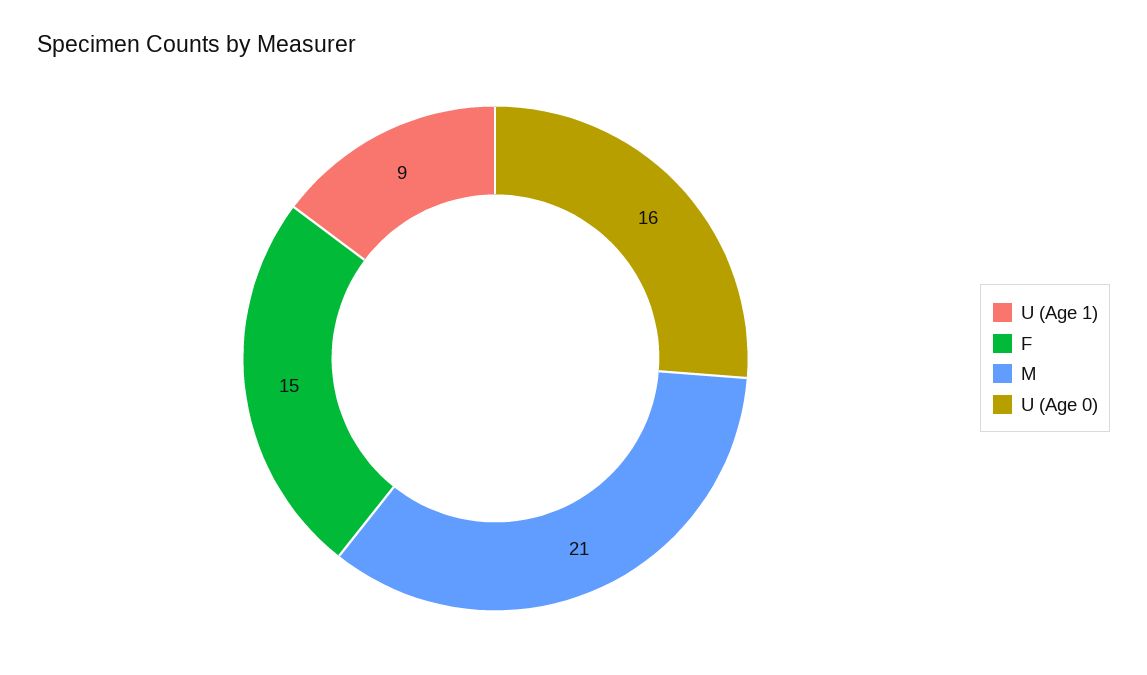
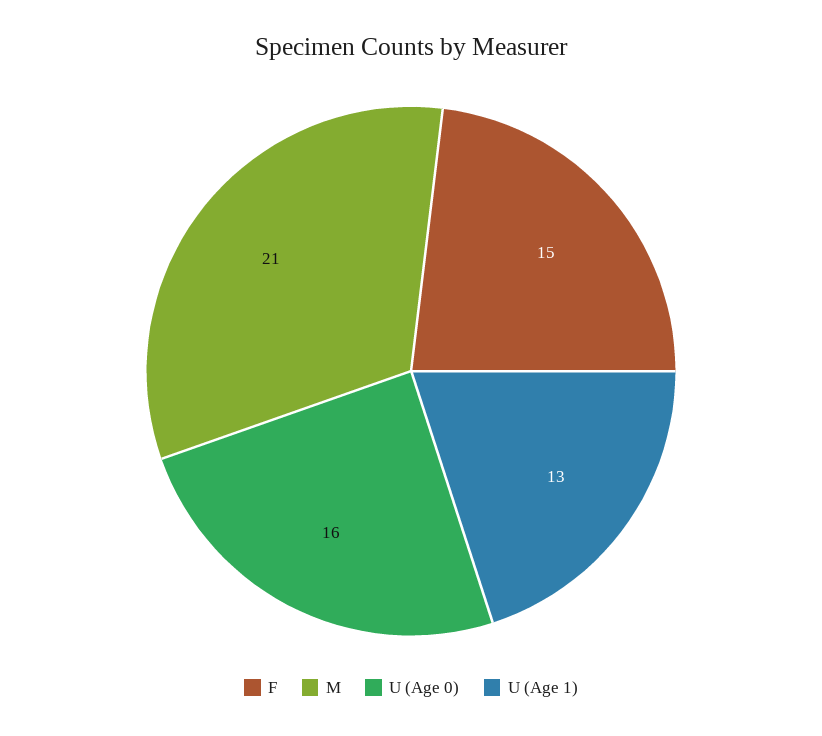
  {
-   "U (Age 1)": 9,
+   "U (Age 1)": 13,
    "F": 15,
    "M": 21,
    "U (Age 0)": 16
  }

